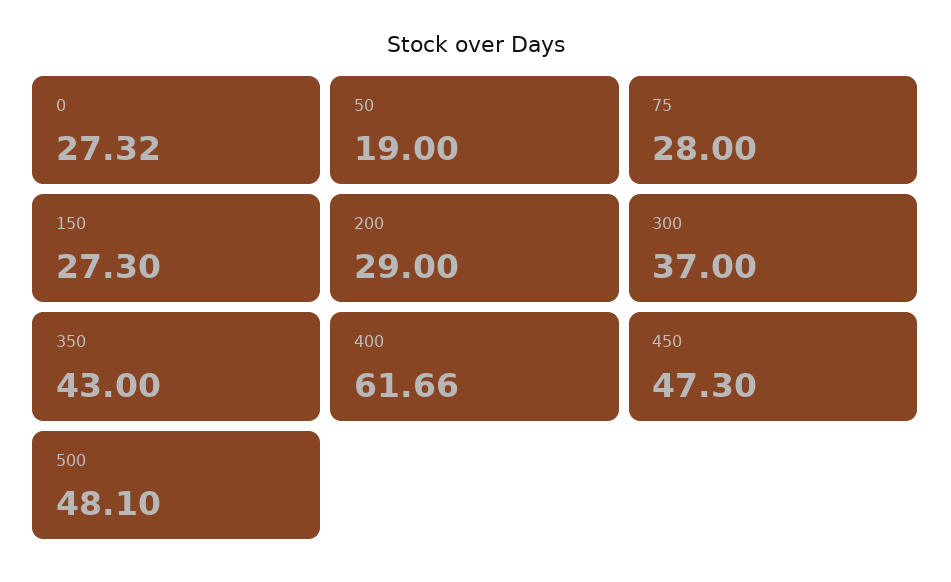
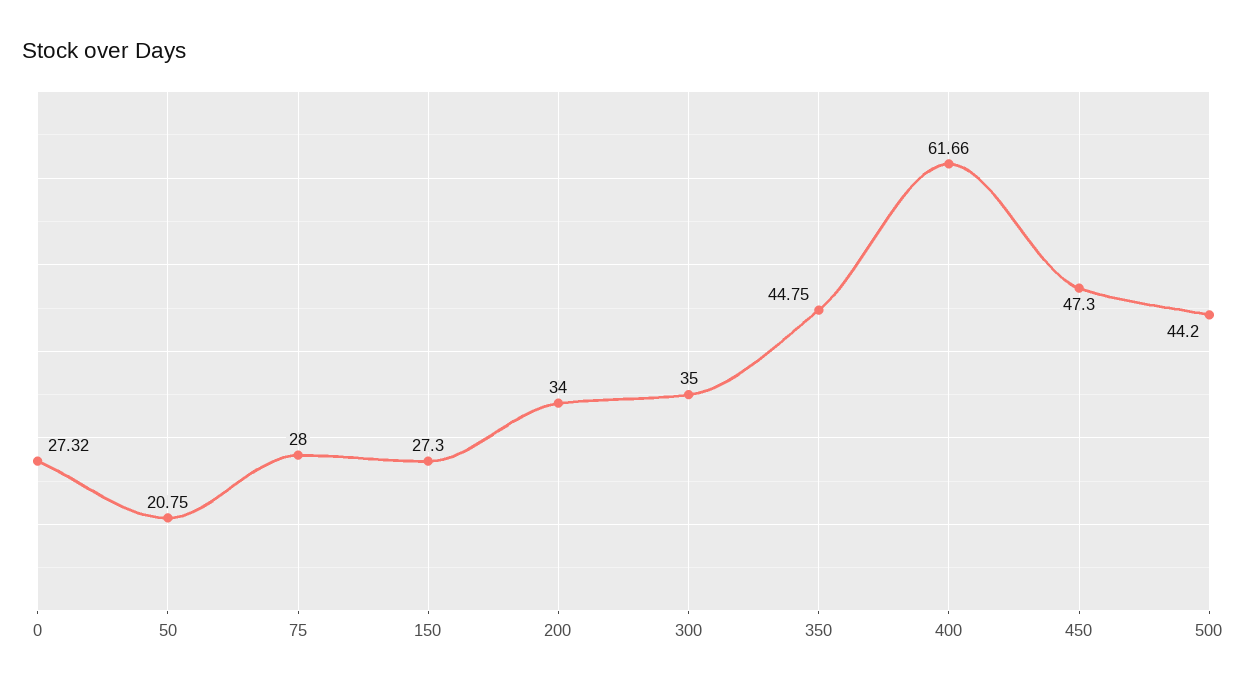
  {
    "0": 27.32,
-   "50": 19,
+   "50": 20.75,
    "75": 28,
    "150": 27.3,
-   "200": 29,
+   "200": 34,
-   "300": 37,
+   "300": 35,
-   "350": 43,
+   "350": 44.75,
    "400": 61.66,
    "450": 47.3,
-   "500": 48.1
+   "500": 44.2
  }

